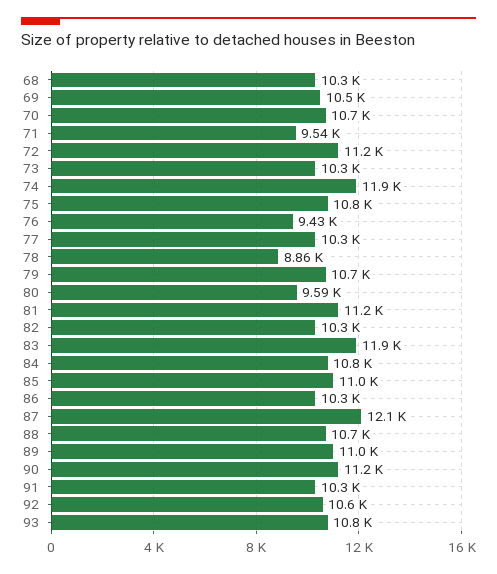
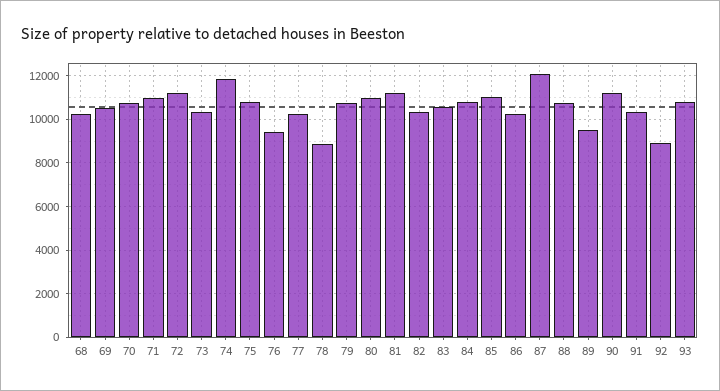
  {
    "68": 10300,
    "69": 10500,
    "70": 10700,
-   "71": 9540,
+   "71": 11000,
    "72": 11200,
    "73": 10300,
    "74": 11900,
    "75": 10800,
    "76": 9430,
    "77": 10300,
    "78": 8860,
    "79": 10700,
-   "80": 9590,
+   "80": 11000,
    "81": 11200,
    "82": 10300,
-   "83": 11900,
+   "83": 10500,
    "84": 10800,
    "85": 11000,
    "86": 10300,
    "87": 12100,
    "88": 10700,
-   "89": 11000,
+   "89": 9500,
    "90": 11200,
    "91": 10300,
-   "92": 10600,
+   "92": 9000,
    "93": 10800
  }

